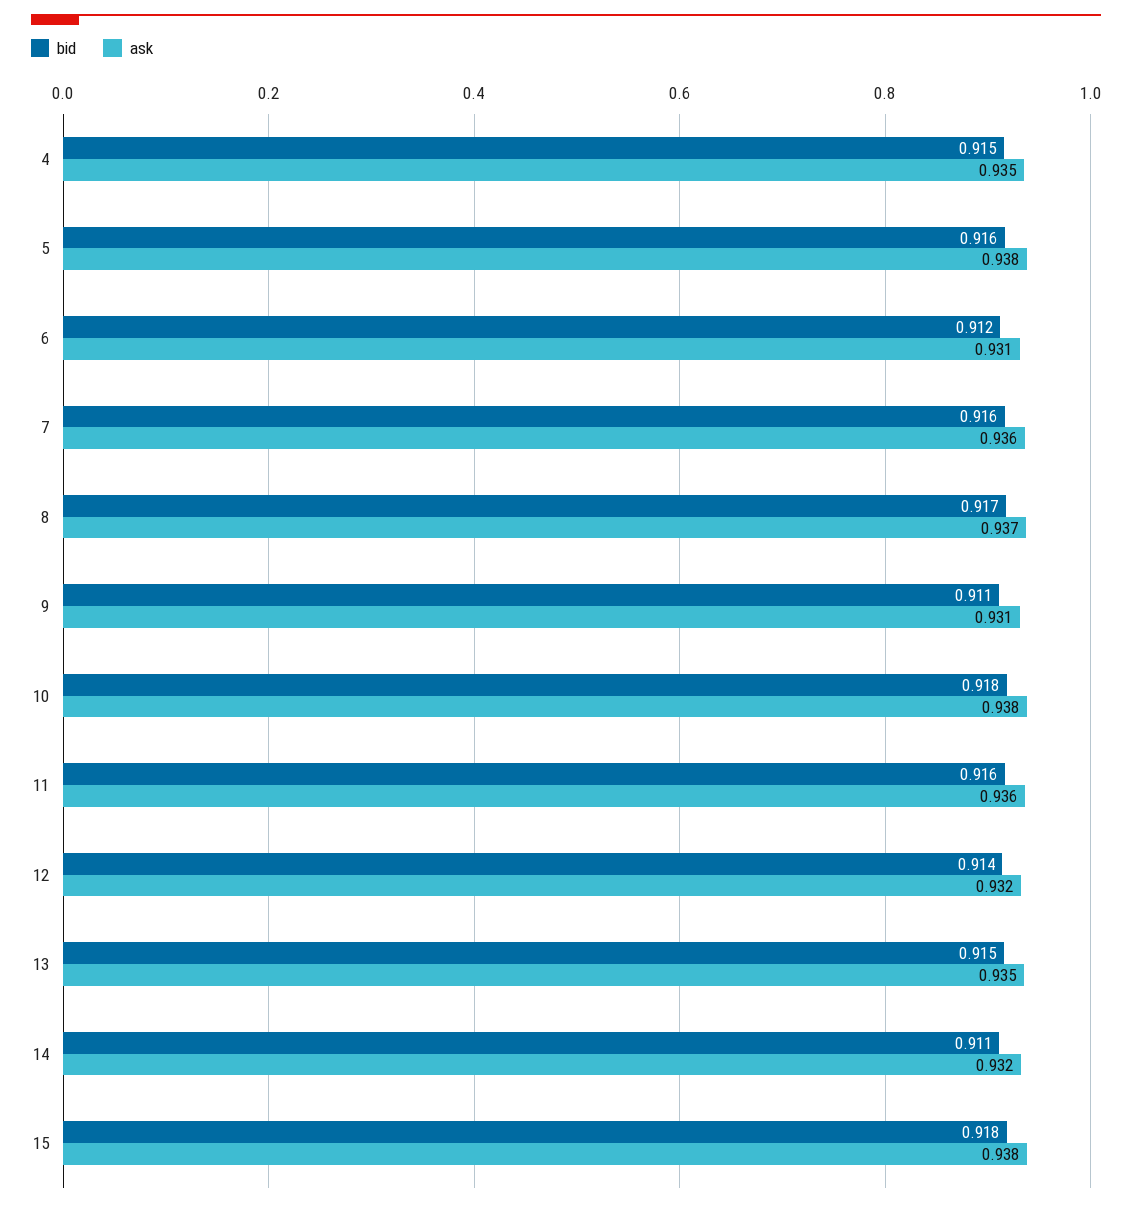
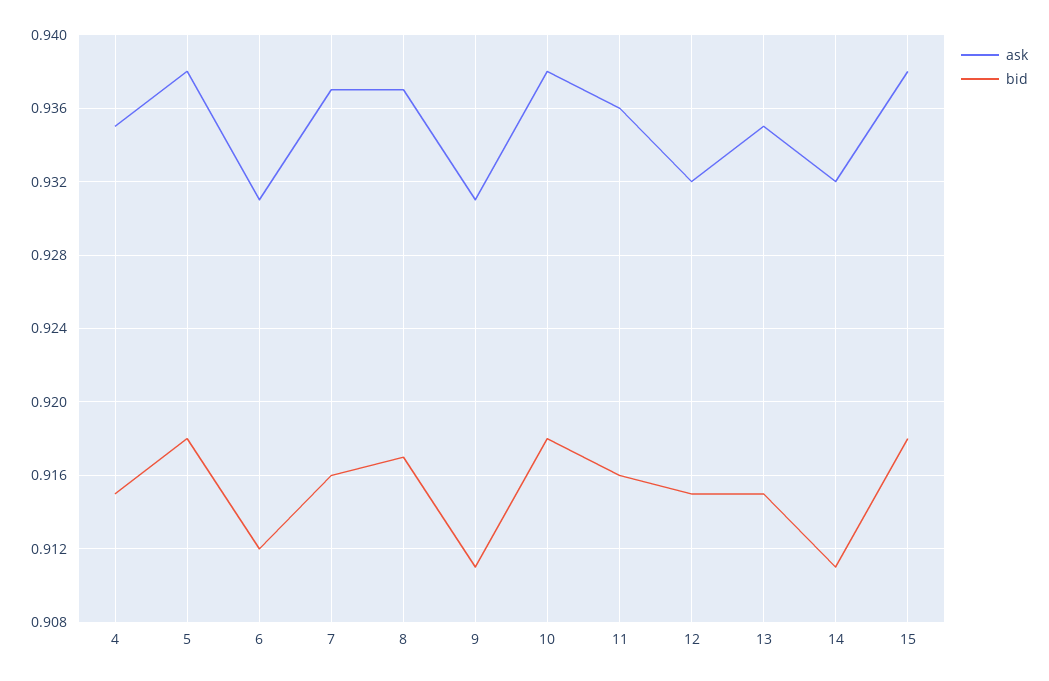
  {
    "bid": {
      "4": 0.915,
-     "5": 0.916,
+     "5": 0.918,
      "6": 0.912,
      "7": 0.916,
      "8": 0.917,
      "9": 0.911,
      "10": 0.918,
      "11": 0.916,
-     "12": 0.914,
+     "12": 0.915,
      "13": 0.915,
      "14": 0.911,
      "15": 0.918
    },
    "ask": {
      "4": 0.935,
      "5": 0.938,
      "6": 0.931,
-     "7": 0.936,
+     "7": 0.937,
      "8": 0.937,
      "9": 0.931,
      "10": 0.938,
      "11": 0.936,
      "12": 0.932,
      "13": 0.935,
      "14": 0.932,
      "15": 0.938
    }
  }

